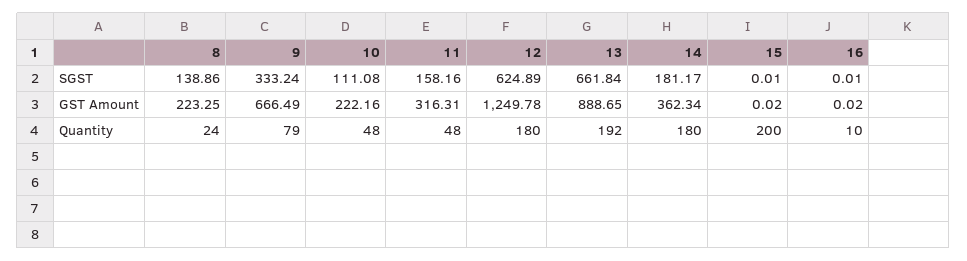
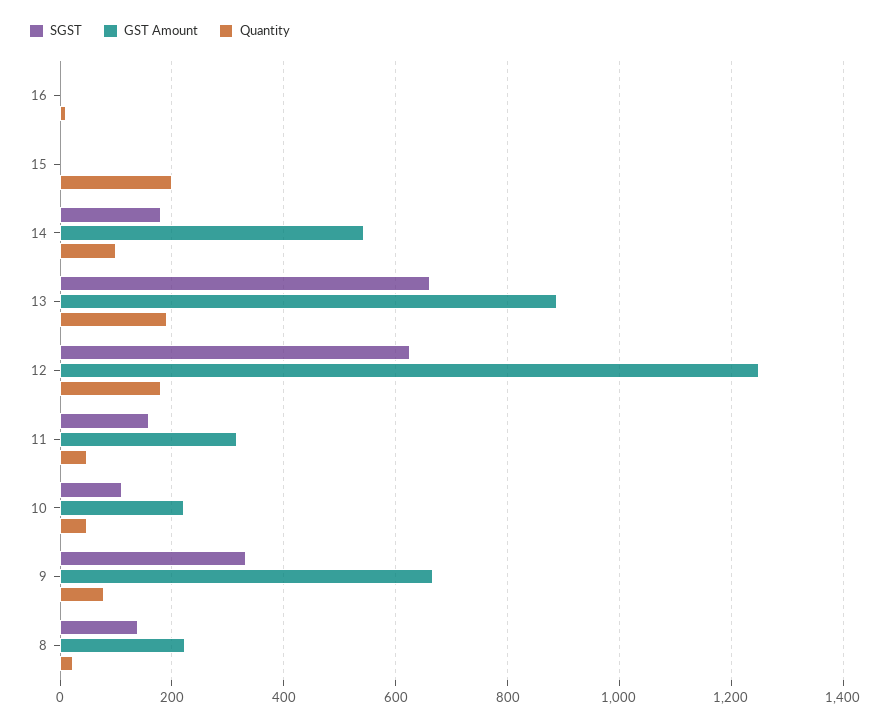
  {
    "SGST": {
      "8": 138.86,
      "9": 333.24,
      "10": 111.08,
      "11": 158.16,
      "12": 624.89,
      "13": 661.84,
      "14": 181.17,
      "15": 0.01,
      "16": 0.01
    },
    "GST Amount": {
      "8": 223.25,
      "9": 666.49,
      "10": 222.16,
      "11": 316.31,
      "12": 1249.78,
      "13": 888.65,
-     "14": 362.34,
+     "14": 540,
      "15": 0.02,
      "16": 0.02
    },
    "Quantity": {
      "8": 24,
      "9": 79,
      "10": 48,
      "11": 48,
      "12": 180,
      "13": 192,
-     "14": 180,
+     "14": 100,
      "15": 200,
      "16": 10
    }
  }

